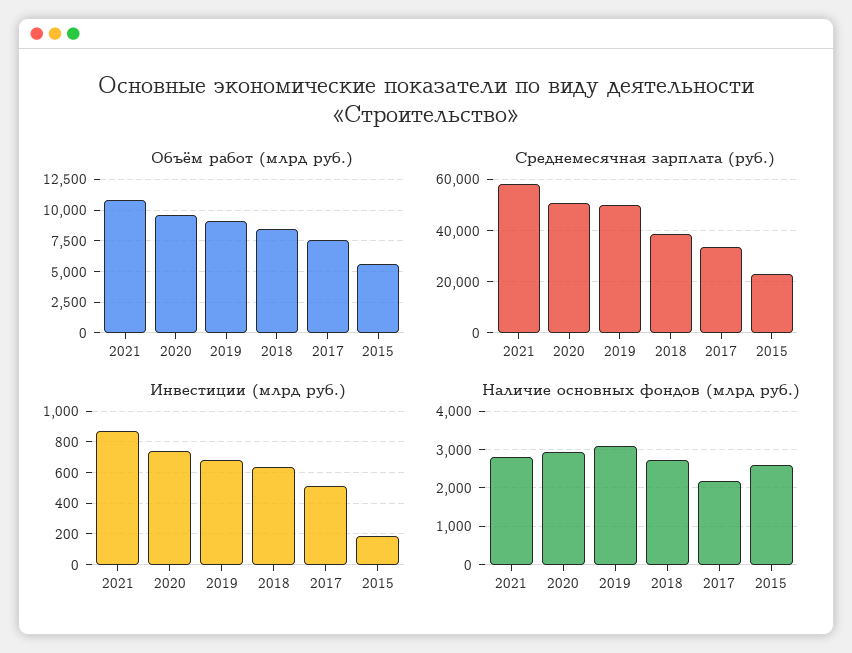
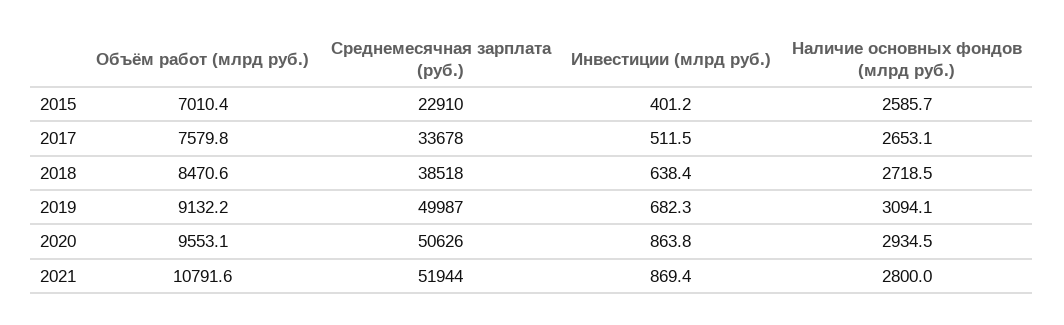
  {
    "Объём работ (млрд руб.)": {
      "2021": 10791.6,
      "2020": 9553.1,
      "2019": 9132.2,
      "2018": 8470.6,
      "2017": 7579.8,
-     "2015": 5500
+     "2015": 7010.4
    },
    "Среднемесячная зарплата (руб.)": {
-     "2021": 57500,
+     "2021": 51944,
      "2020": 50626,
      "2019": 49987,
      "2018": 38518,
      "2017": 33678,
      "2015": 22910
    },
    "Инвестиции (млрд руб.)": {
      "2021": 869.4,
-     "2020": 750,
+     "2020": 863.8,
      "2019": 682.3,
      "2018": 638.4,
      "2017": 511.5,
-     "2015": 200
+     "2015": 401.2
    },
    "Наличие основных фондов (млрд руб.)": {
      "2021": 2800,
      "2020": 2934.5,
      "2019": 3094.1,
      "2018": 2718.5,
-     "2017": 2200,
+     "2017": 2653.1,
      "2015": 2585.7
    }
  }

